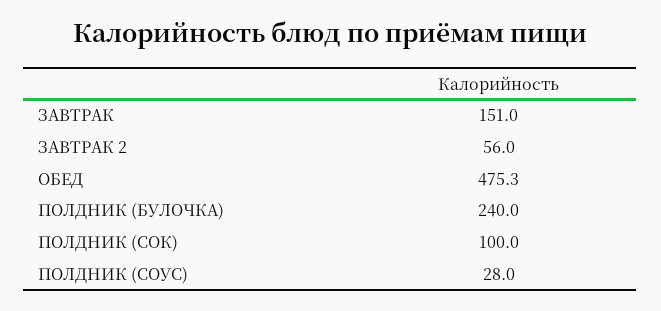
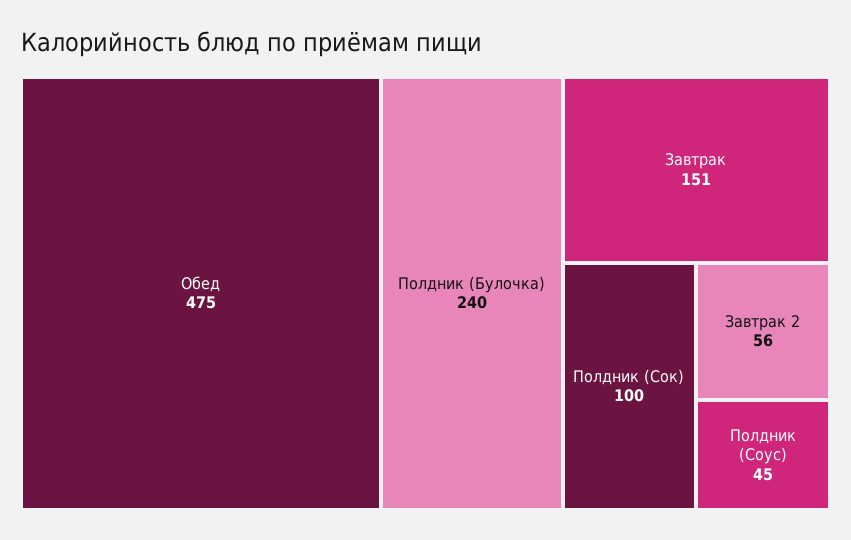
  {
    "ЗАВТРАК": 151,
    "ЗАВТРАК 2": 56,
    "ОБЕД": 475.3,
    "ПОЛДНИК (БУЛОЧКА)": 240,
    "ПОЛДНИК (СОК)": 100,
-   "ПОЛДНИК (СОУС)": 28
+   "ПОЛДНИК (СОУС)": 45
  }

